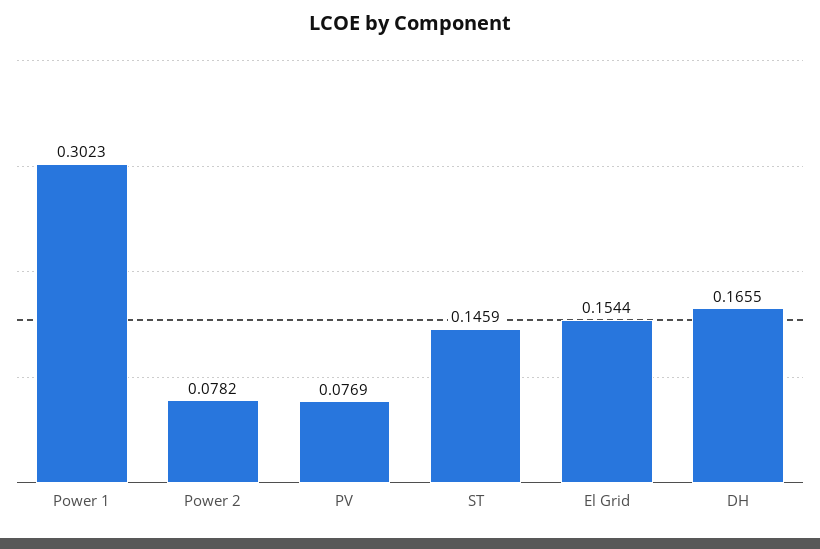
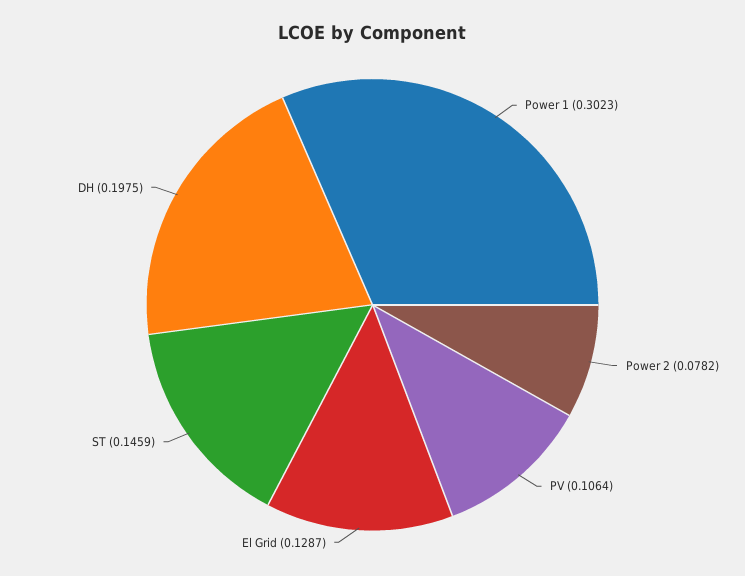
  {
    "Power 1": 0.3023,
    "Power 2": 0.0782,
-   "PV": 0.0769,
+   "PV": 0.1064,
    "ST": 0.1459,
-   "El Grid": 0.1544,
+   "El Grid": 0.1287,
-   "DH": 0.1655
+   "DH": 0.1975
  }

